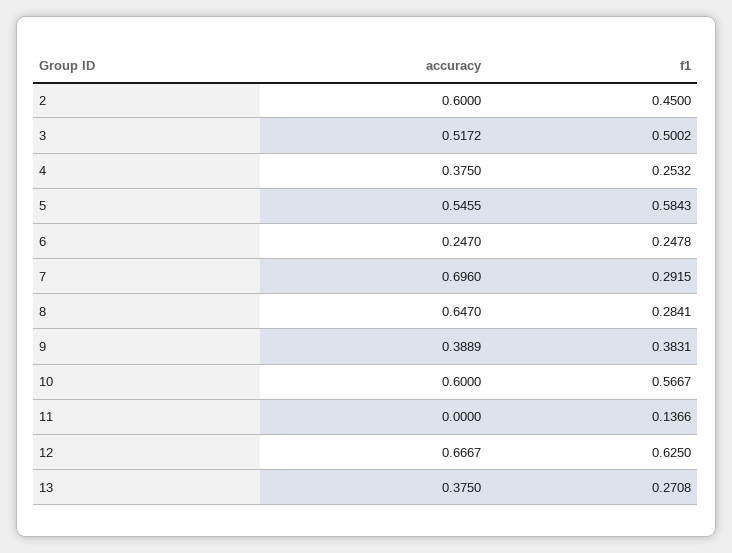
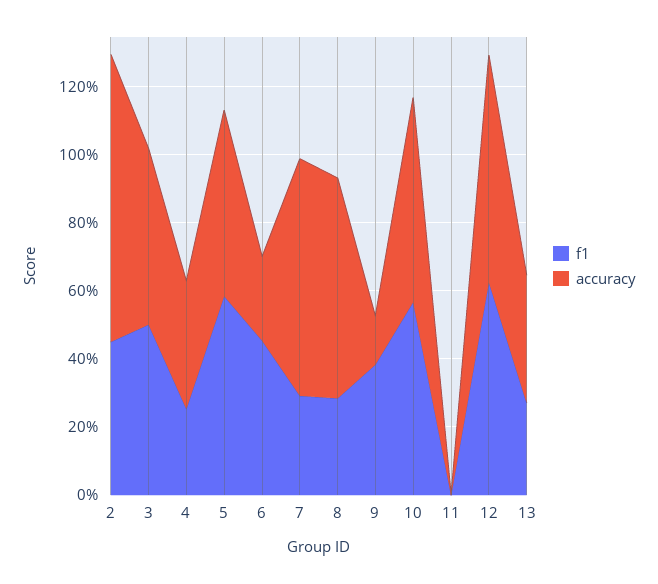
  {
    "accuracy": {
-     "2": 0.6,
+     "2": 0.85,
      "3": 0.5172,
      "4": 0.375,
      "5": 0.5455,
      "6": 0.247,
      "7": 0.696,
      "8": 0.647,
-     "9": 0.3889,
+     "9": 0.15,
      "10": 0.6,
      "11": 0,
      "12": 0.6667,
      "13": 0.375
    },
    "f1": {
      "2": 0.45,
      "3": 0.5002,
      "4": 0.2532,
      "5": 0.5843,
-     "6": 0.2478,
+     "6": 0.45,
      "7": 0.2915,
      "8": 0.2841,
      "9": 0.3831,
      "10": 0.5667,
-     "11": 0.1366,
+     "11": 0,
      "12": 0.625,
      "13": 0.2708
    }
  }

